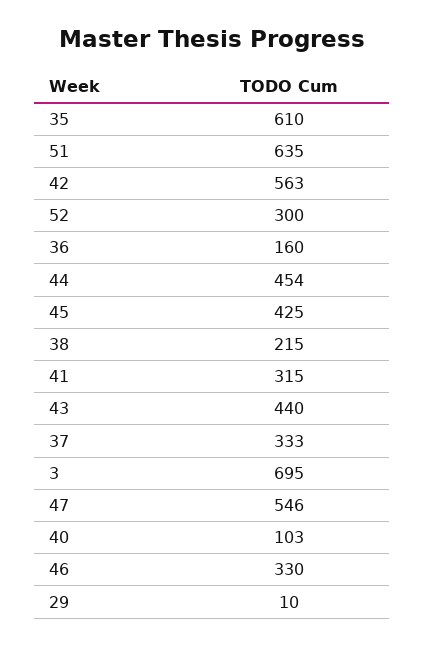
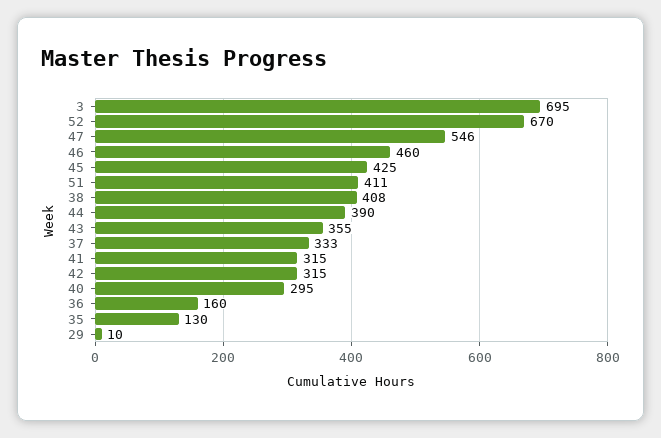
  {
-   "35": 610,
+   "35": 130,
-   "51": 635,
+   "51": 411,
-   "42": 563,
+   "42": 315,
-   "52": 300,
+   "52": 670,
    "36": 160,
-   "44": 454,
+   "44": 390,
    "45": 425,
-   "38": 215,
+   "38": 408,
    "41": 315,
-   "43": 440,
+   "43": 355,
    "37": 333,
    "3": 695,
    "47": 546,
-   "40": 103,
+   "40": 295,
-   "46": 330,
+   "46": 460,
    "29": 10
  }

